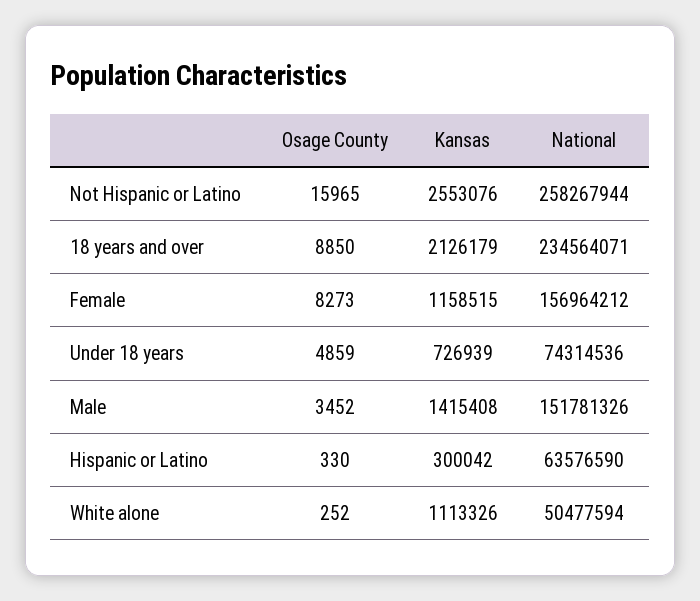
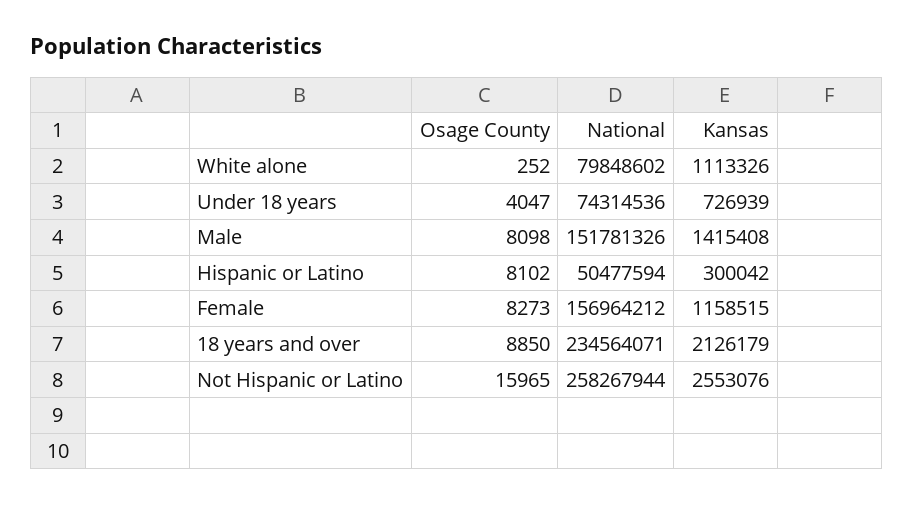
  {
    "Osage County": {
      "Not Hispanic or Latino": 15965,
      "18 years and over": 8850,
      "Female": 8273,
-     "Under 18 years": 4859,
+     "Under 18 years": 4047,
-     "Male": 3452,
+     "Male": 8098,
-     "Hispanic or Latino": 330,
+     "Hispanic or Latino": 8102,
      "White alone": 252
    },
    "Kansas": {
      "Not Hispanic or Latino": 2553076,
      "18 years and over": 2126179,
      "Female": 1158515,
      "Under 18 years": 726939,
      "Male": 1415408,
      "Hispanic or Latino": 300042,
      "White alone": 1113326
    },
    "National": {
      "Not Hispanic or Latino": 258267944,
      "18 years and over": 234564071,
      "Female": 156964212,
      "Under 18 years": 74314536,
      "Male": 151781326,
-     "Hispanic or Latino": 63576590,
+     "Hispanic or Latino": 50477594,
-     "White alone": 50477594
+     "White alone": 79848602
    }
  }

